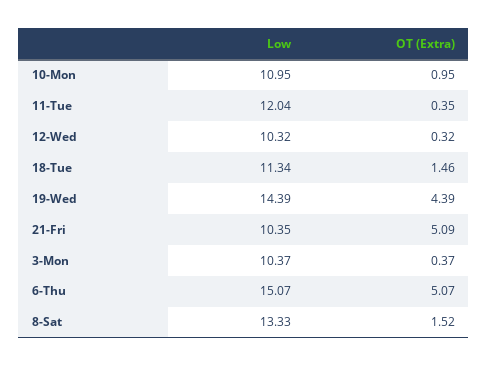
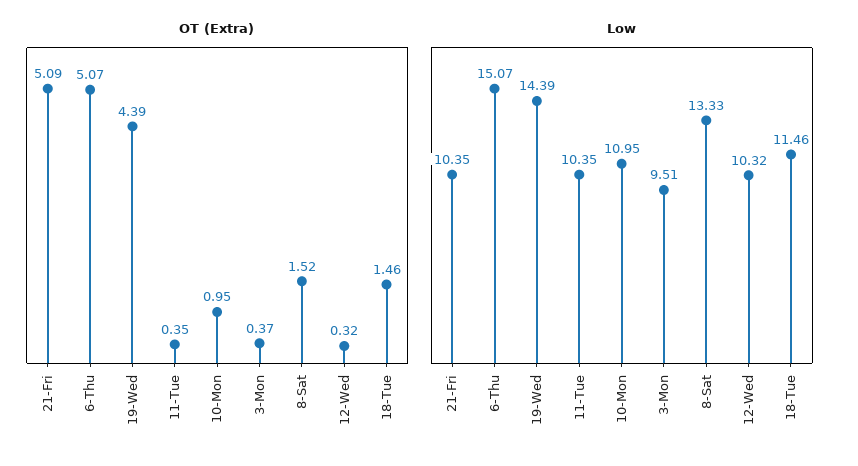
  {
    "Low": {
      "10-Mon": 10.95,
-     "11-Tue": 12.04,
+     "11-Tue": 10.35,
      "12-Wed": 10.32,
-     "18-Tue": 11.34,
+     "18-Tue": 11.46,
      "19-Wed": 14.39,
      "21-Fri": 10.35,
-     "3-Mon": 10.37,
+     "3-Mon": 9.51,
      "6-Thu": 15.07,
      "8-Sat": 13.33
    },
    "OT (Extra)": {
      "10-Mon": 0.95,
      "11-Tue": 0.35,
      "12-Wed": 0.32,
      "18-Tue": 1.46,
      "19-Wed": 4.39,
      "21-Fri": 5.09,
      "3-Mon": 0.37,
      "6-Thu": 5.07,
      "8-Sat": 1.52
    }
  }

